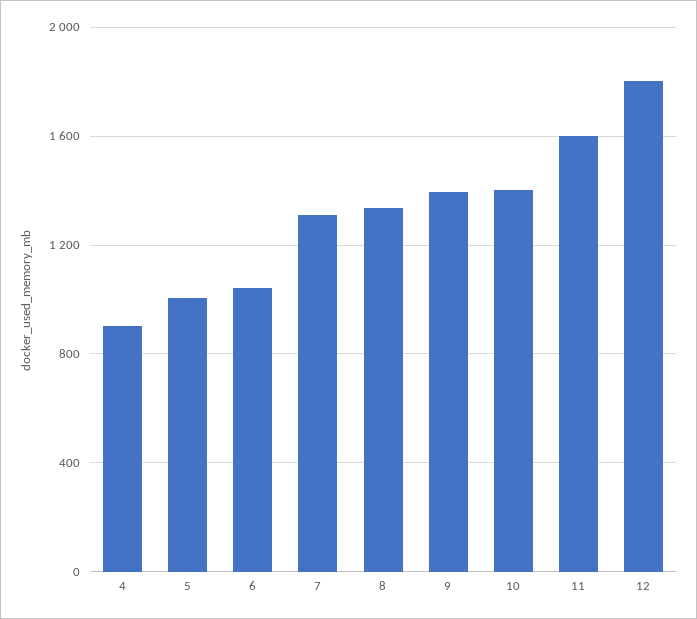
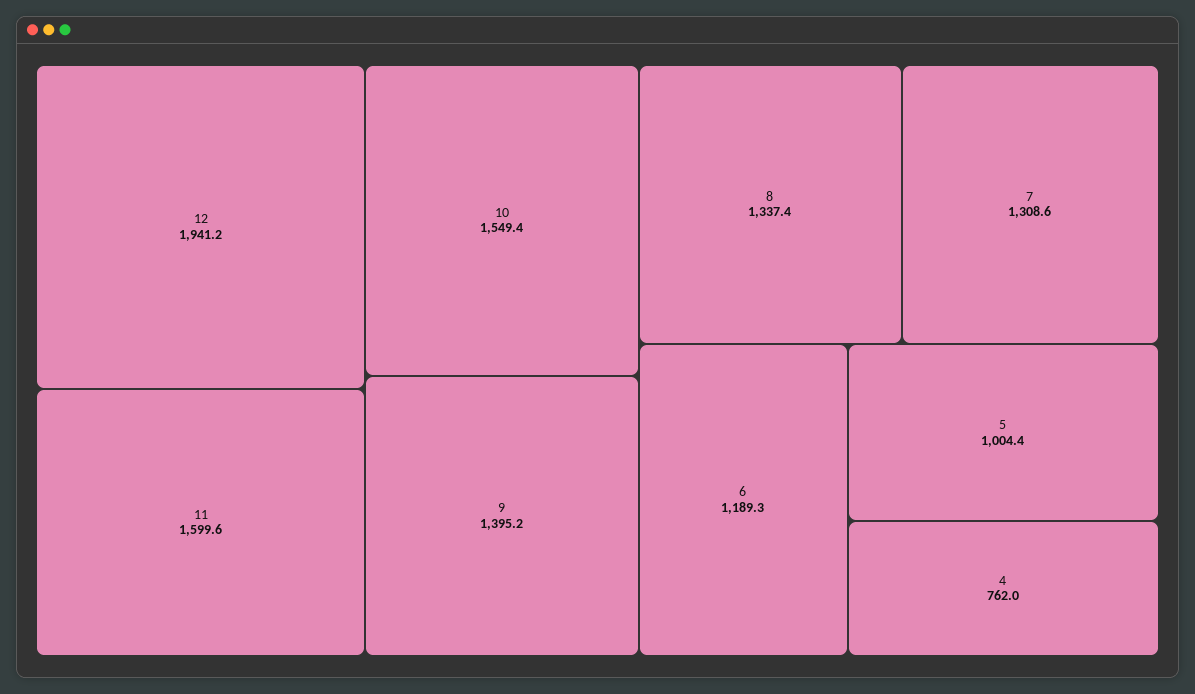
  {
-   "4": 900,
+   "4": 762,
    "5": 1004.4,
-   "6": 1050,
+   "6": 1189.3,
    "7": 1308.6,
    "8": 1337.4,
    "9": 1395.2,
-   "10": 1400,
+   "10": 1549.4,
    "11": 1599.6,
-   "12": 1800
+   "12": 1941.2
  }

